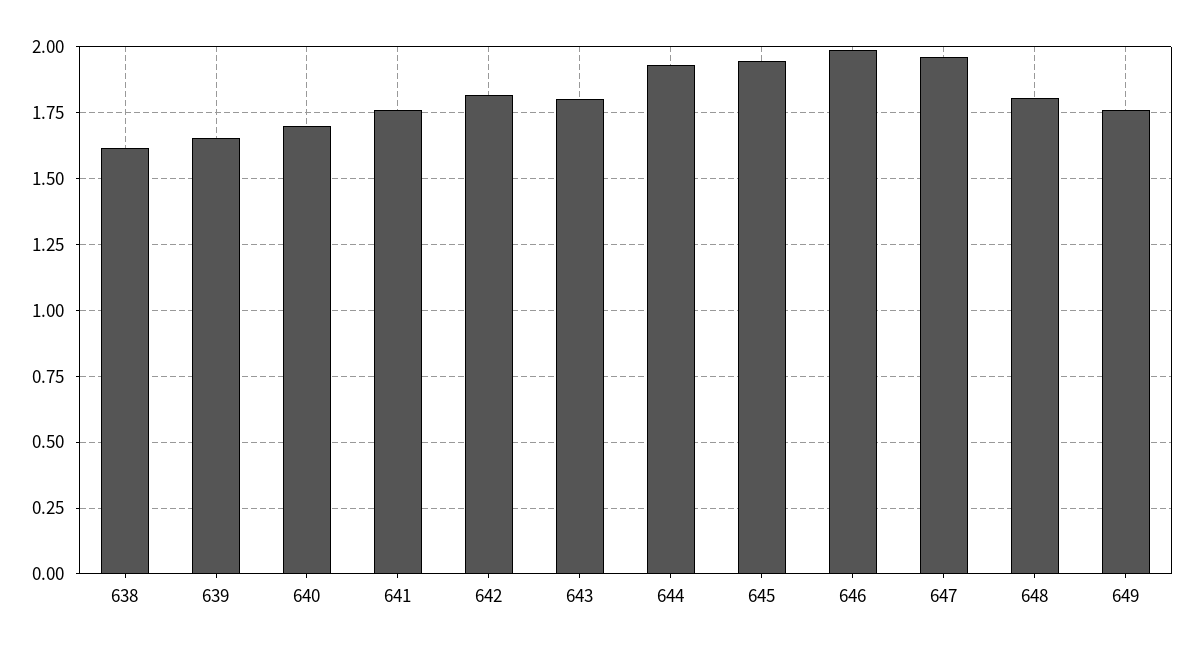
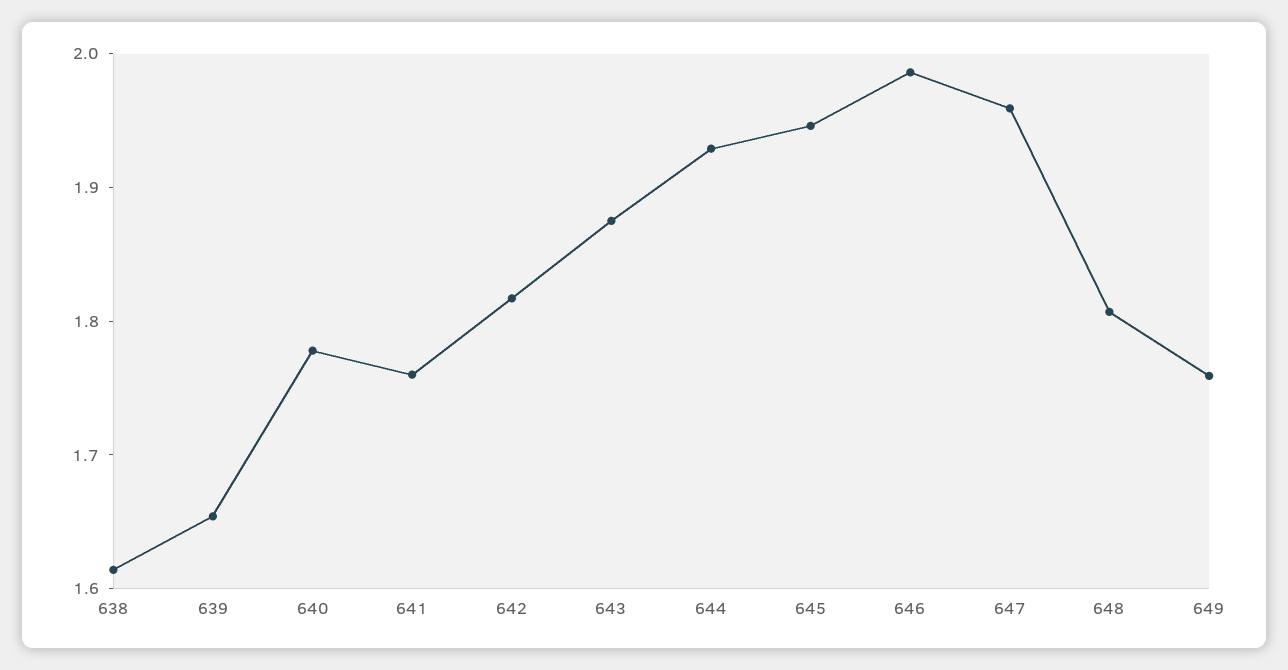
  {
    "638": 1.62,
    "639": 1.66,
-   "640": 1.7,
+   "640": 1.78,
    "641": 1.76,
    "642": 1.82,
-   "643": 1.8,
+   "643": 1.88,
    "644": 1.92,
    "645": 1.94,
    "646": 1.98,
    "647": 1.96,
    "648": 1.8,
    "649": 1.76
  }

